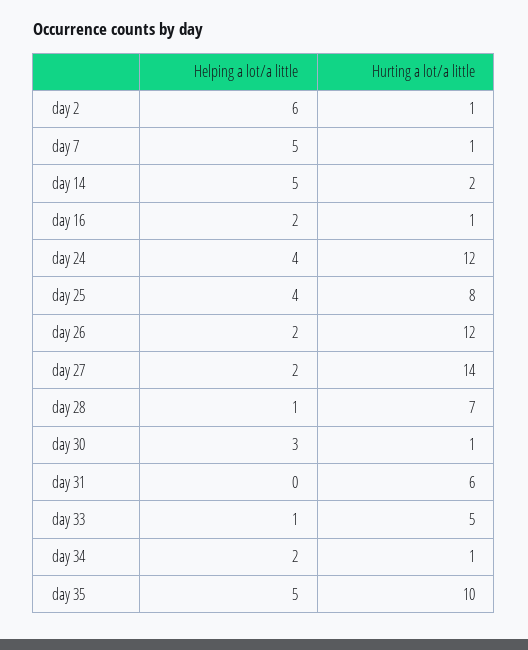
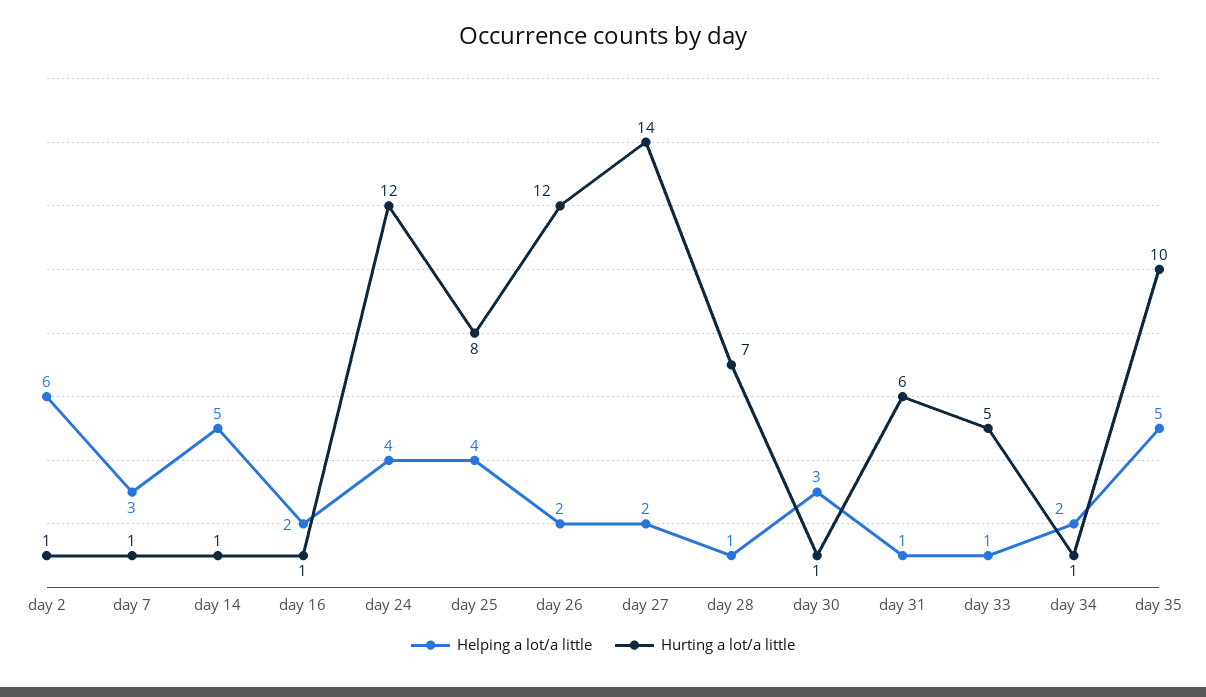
  {
    "Helping a lot/a little": {
      "day 2": 6,
-     "day 7": 5,
+     "day 7": 3,
      "day 14": 5,
      "day 16": 2,
      "day 24": 4,
      "day 25": 4,
      "day 26": 2,
      "day 27": 2,
      "day 28": 1,
      "day 30": 3,
-     "day 31": 0,
+     "day 31": 1,
      "day 33": 1,
      "day 34": 2,
      "day 35": 5
    },
    "Hurting a lot/a little": {
      "day 2": 1,
      "day 7": 1,
-     "day 14": 2,
+     "day 14": 1,
      "day 16": 1,
      "day 24": 12,
      "day 25": 8,
      "day 26": 12,
      "day 27": 14,
      "day 28": 7,
      "day 30": 1,
      "day 31": 6,
      "day 33": 5,
      "day 34": 1,
      "day 35": 10
    }
  }

